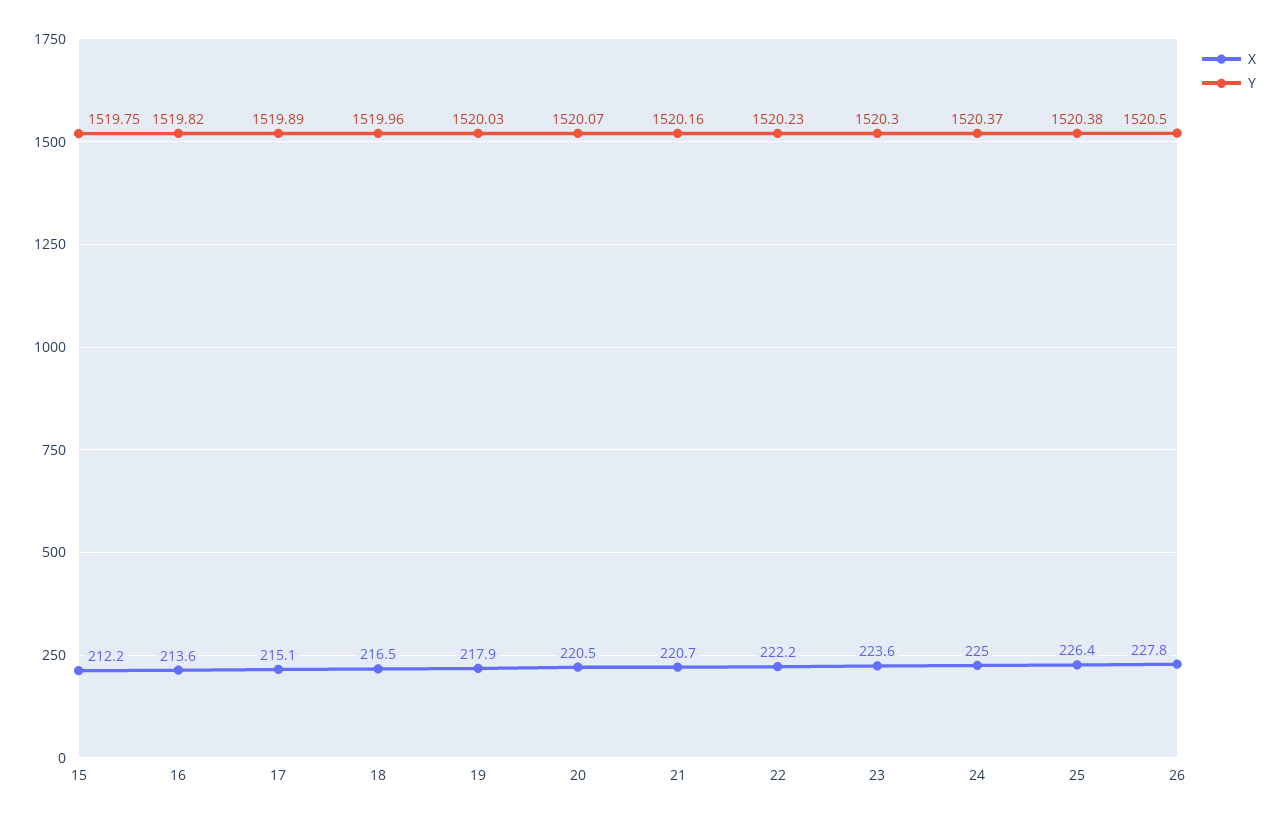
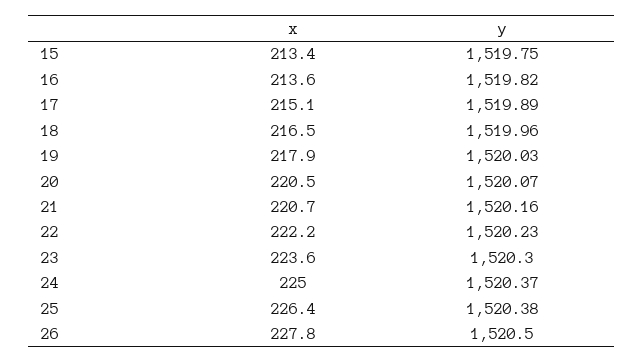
  {
    "X": {
-     "15": 212.2,
+     "15": 213.4,
      "16": 213.6,
      "17": 215.1,
      "18": 216.5,
      "19": 217.9,
      "20": 220.5,
      "21": 220.7,
      "22": 222.2,
      "23": 223.6,
      "24": 225,
      "25": 226.4,
      "26": 227.8
    },
    "Y": {
      "15": 1519.75,
      "16": 1519.82,
      "17": 1519.89,
      "18": 1519.96,
      "19": 1520.03,
      "20": 1520.07,
      "21": 1520.16,
      "22": 1520.23,
      "23": 1520.3,
      "24": 1520.37,
      "25": 1520.38,
      "26": 1520.5
    }
  }

